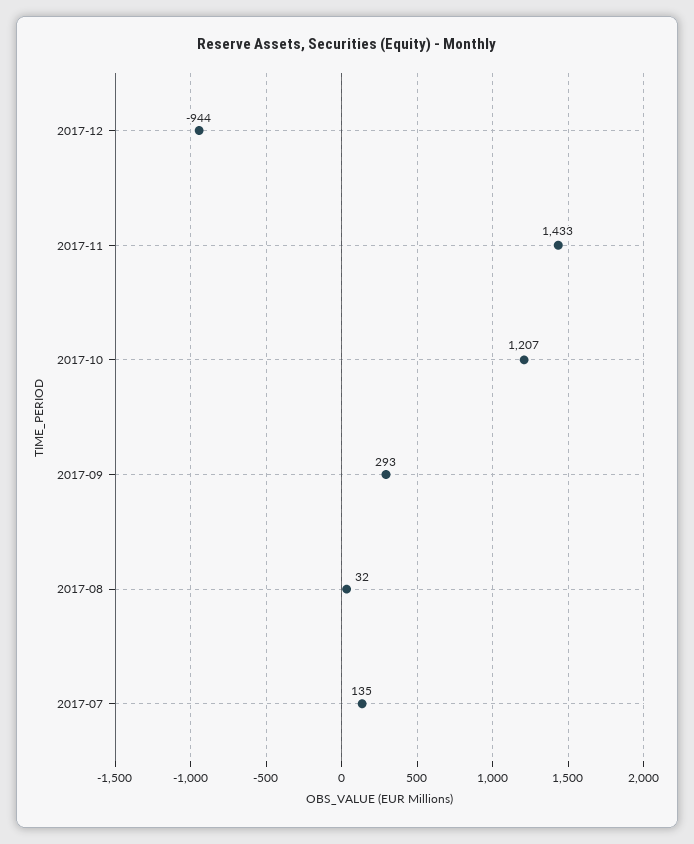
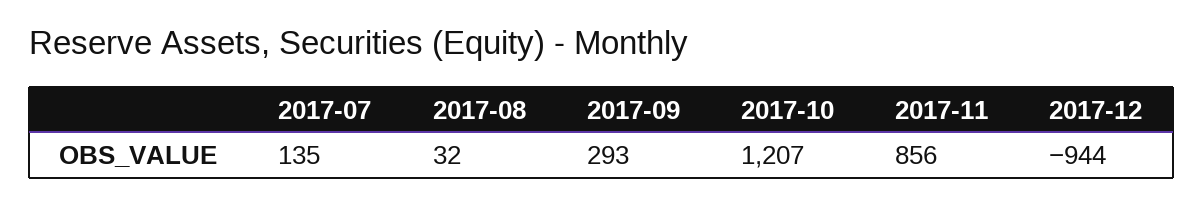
  {
    "2017-12": -944,
-   "2017-11": 1433,
+   "2017-11": 856,
    "2017-10": 1207,
    "2017-09": 293,
    "2017-08": 32,
    "2017-07": 135
  }

